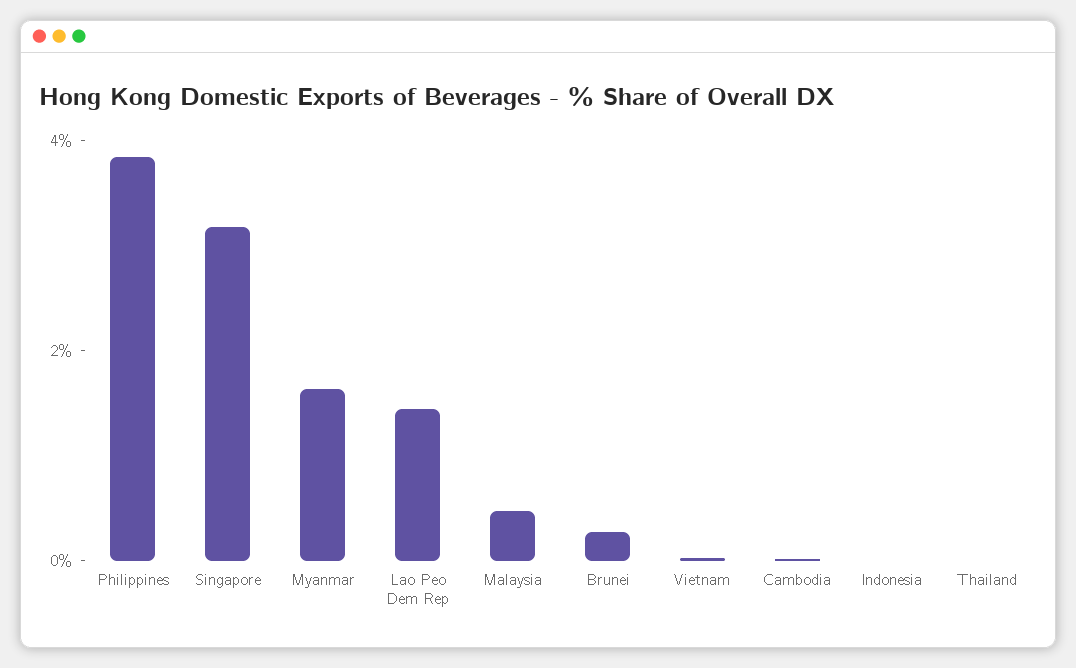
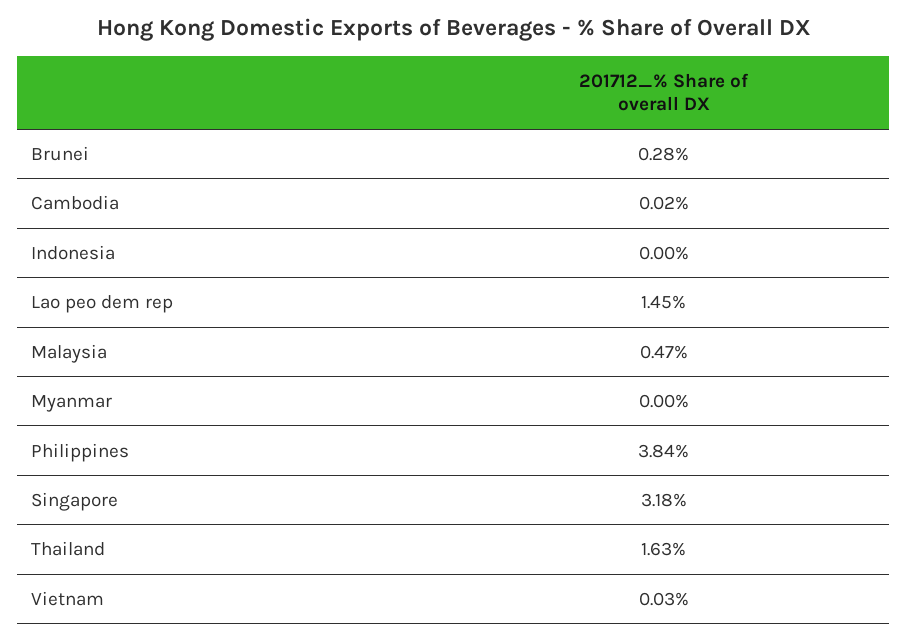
  {
    "Philippines": 3.84,
    "Singapore": 3.18,
-   "Myanmar": 1.5,
+   "Myanmar": 0,
    "Lao Peo Dem Rep": 1.45,
    "Malaysia": 0.47,
    "Brunei": 0.28,
    "Vietnam": 0.03,
    "Cambodia": 0.02,
    "Indonesia": 0,
-   "Thailand": 0
+   "Thailand": 1.63
  }

